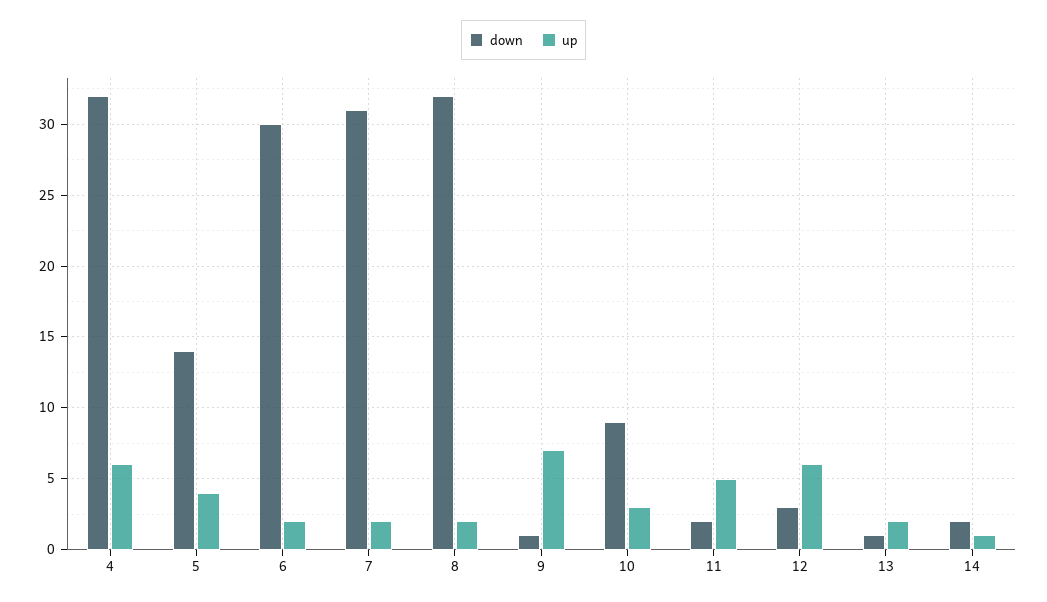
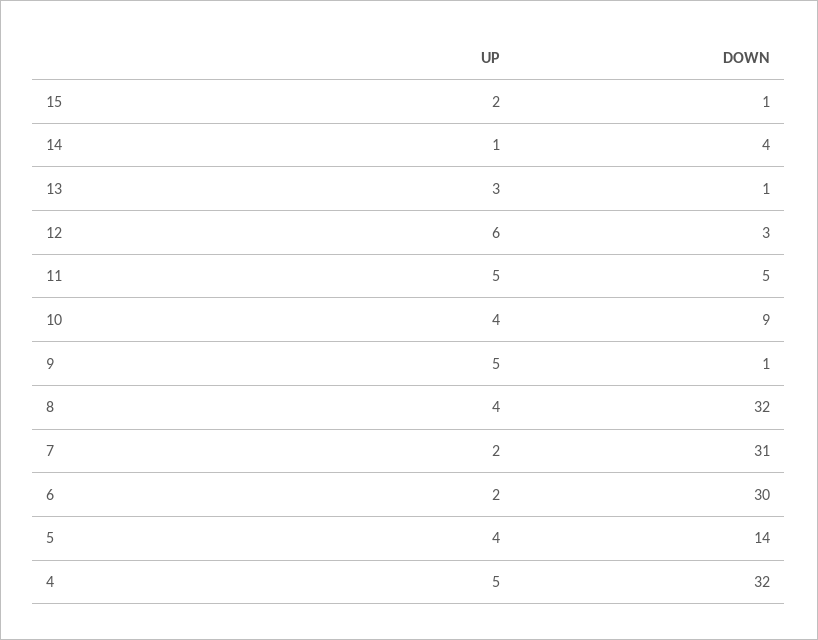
  {
    "down": {
      "4": 32,
      "5": 14,
      "6": 30,
      "7": 31,
      "8": 32,
      "9": 1,
      "10": 9,
-     "11": 2,
+     "11": 5,
      "12": 3,
      "13": 1,
-     "14": 2
+     "14": 4,
+     "15": 1
    },
    "up": {
-     "4": 6,
+     "4": 5,
      "5": 4,
      "6": 2,
      "7": 2,
-     "8": 2,
+     "8": 4,
-     "9": 7,
+     "9": 5,
-     "10": 3,
+     "10": 4,
      "11": 5,
      "12": 6,
-     "13": 2,
+     "13": 3,
-     "14": 1
+     "14": 1,
+     "15": 2
    }
  }

